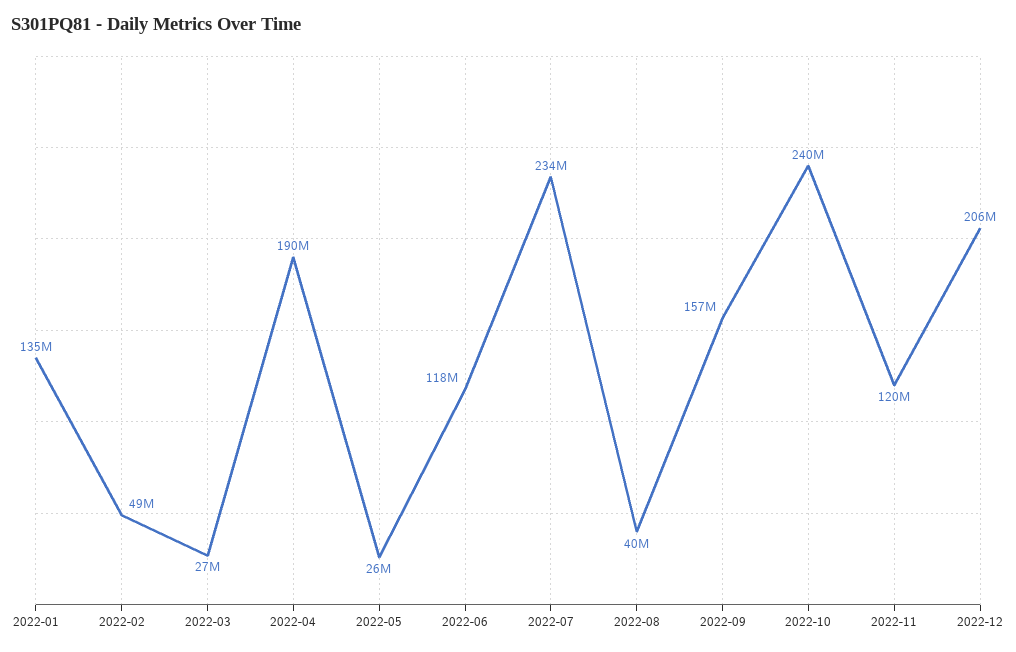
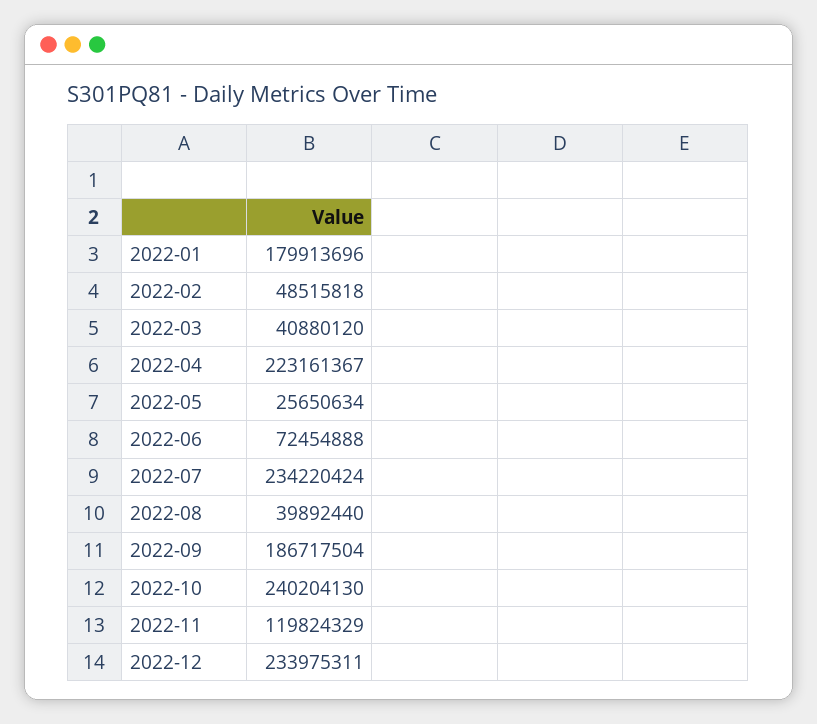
  {
-   "2022-01": 135000000,
+   "2022-01": 179913696,
    "2022-02": 48515818,
-   "2022-03": 27000000,
+   "2022-03": 40880120,
-   "2022-04": 190000000,
+   "2022-04": 223161367,
    "2022-05": 25650634,
-   "2022-06": 118000000,
+   "2022-06": 72454888,
    "2022-07": 234220424,
    "2022-08": 39892440,
-   "2022-09": 157000000,
+   "2022-09": 186717504,
    "2022-10": 240204130,
    "2022-11": 119824329,
-   "2022-12": 206000000
+   "2022-12": 233975311
  }

